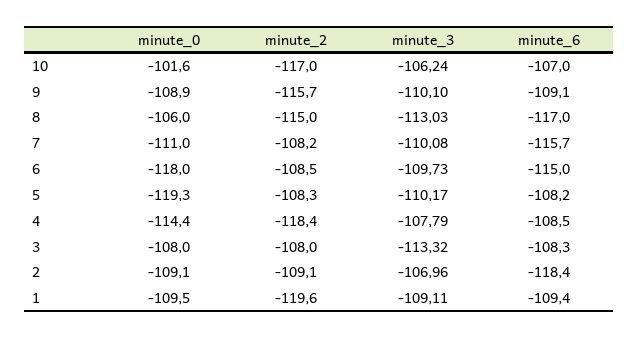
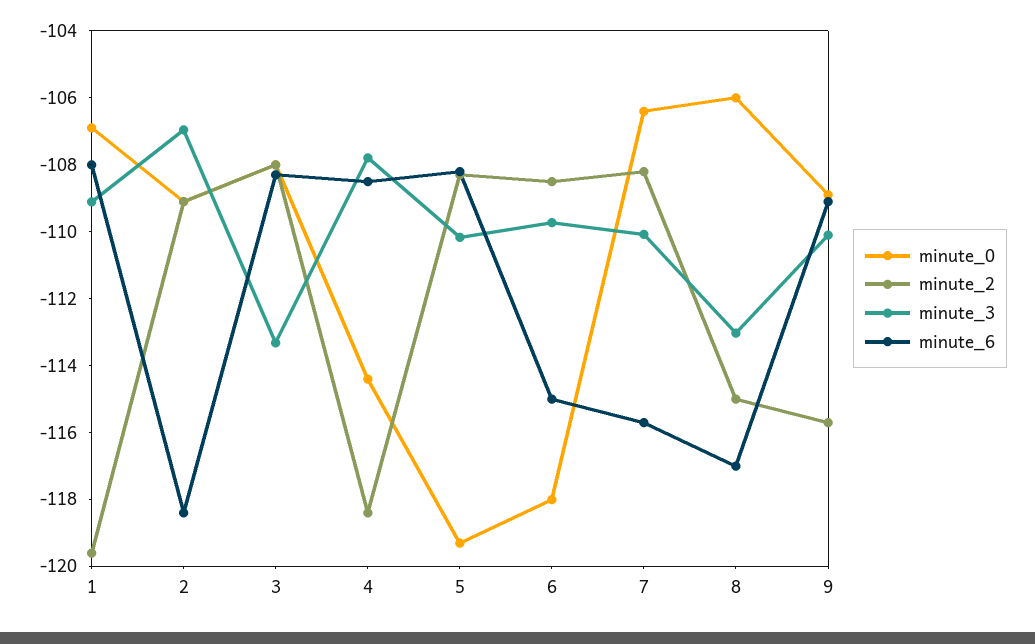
  {
    "minute_0": {
-     "10": -101.6,
      "9": -108.9,
      "8": -106,
-     "7": -111,
+     "7": -106.5,
      "6": -118,
      "5": -119.3,
      "4": -114.4,
      "3": -108,
      "2": -109.1,
-     "1": -109.5
+     "1": -107
    },
    "minute_2": {
-     "10": -117,
      "9": -115.7,
      "8": -115,
      "7": -108.2,
      "6": -108.5,
      "5": -108.3,
      "4": -118.4,
      "3": -108,
      "2": -109.1,
      "1": -119.6
    },
    "minute_3": {
-     "10": -106.24,
      "9": -110.1,
      "8": -113.03,
      "7": -110.08,
      "6": -109.73,
      "5": -110.17,
      "4": -107.79,
      "3": -113.32,
      "2": -106.96,
      "1": -109.11
    },
    "minute_6": {
-     "10": -107,
      "9": -109.1,
      "8": -117,
      "7": -115.7,
      "6": -115,
      "5": -108.2,
      "4": -108.5,
      "3": -108.3,
      "2": -118.4,
-     "1": -109.4
+     "1": -108
    }
  }

